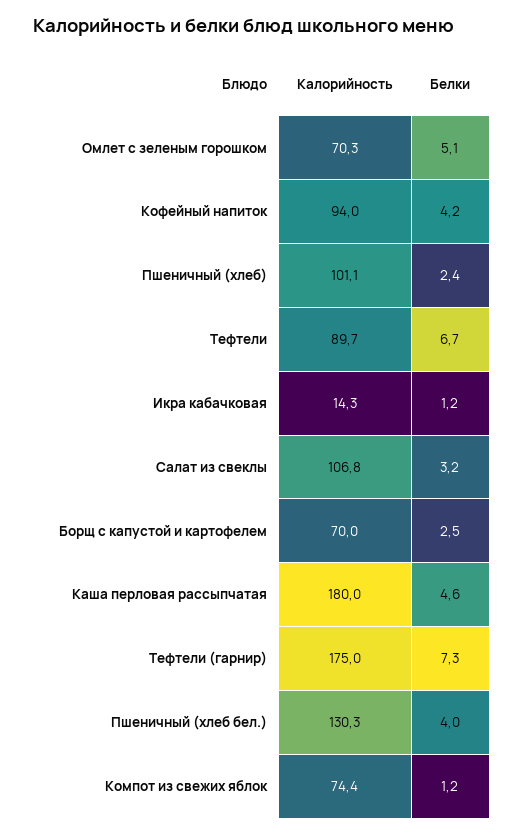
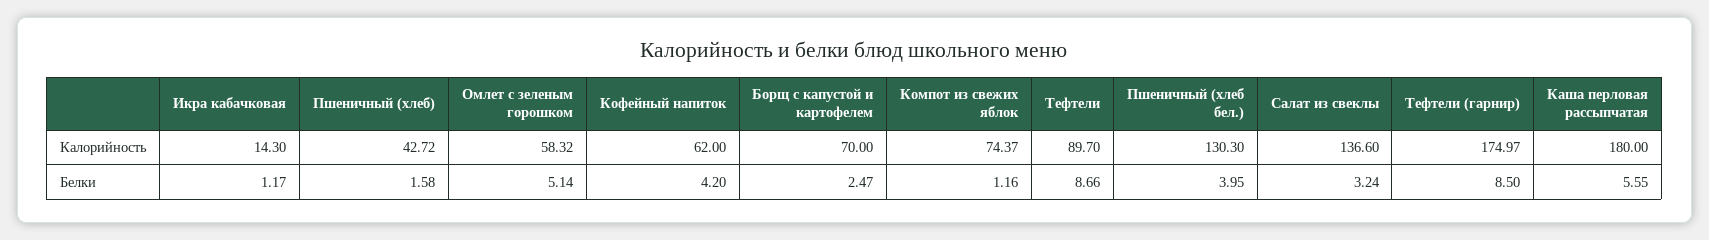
  {
    "Калорийность": {
-     "Омлет с зеленым горошком": 70.3,
+     "Омлет с зеленым горошком": 58.32,
-     "Кофейный напиток": 94,
+     "Кофейный напиток": 62,
-     "Пшеничный (хлеб)": 101.1,
+     "Пшеничный (хлеб)": 42.72,
      "Тефтели": 89.7,
      "Икра кабачковая": 14.3,
-     "Салат из свеклы": 106.8,
+     "Салат из свеклы": 136.6,
      "Борщ с капустой и картофелем": 70,
      "Каша перловая рассыпчатая": 180,
      "Тефтели (гарнир)": 174.97,
      "Пшеничный (хлеб бел.)": 130.3,
      "Компот из свежих яблок": 74.37
    },
    "Белки": {
      "Омлет с зеленым горошком": 5.14,
      "Кофейный напиток": 4.2,
-     "Пшеничный (хлеб)": 2.4,
+     "Пшеничный (хлеб)": 1.58,
-     "Тефтели": 6.7,
+     "Тефтели": 8.66,
      "Икра кабачковая": 1.17,
      "Салат из свеклы": 3.24,
      "Борщ с капустой и картофелем": 2.47,
-     "Каша перловая рассыпчатая": 4.6,
+     "Каша перловая рассыпчатая": 5.55,
-     "Тефтели (гарнир)": 7.3,
+     "Тефтели (гарнир)": 8.5,
      "Пшеничный (хлеб бел.)": 3.95,
      "Компот из свежих яблок": 1.16
    }
  }

